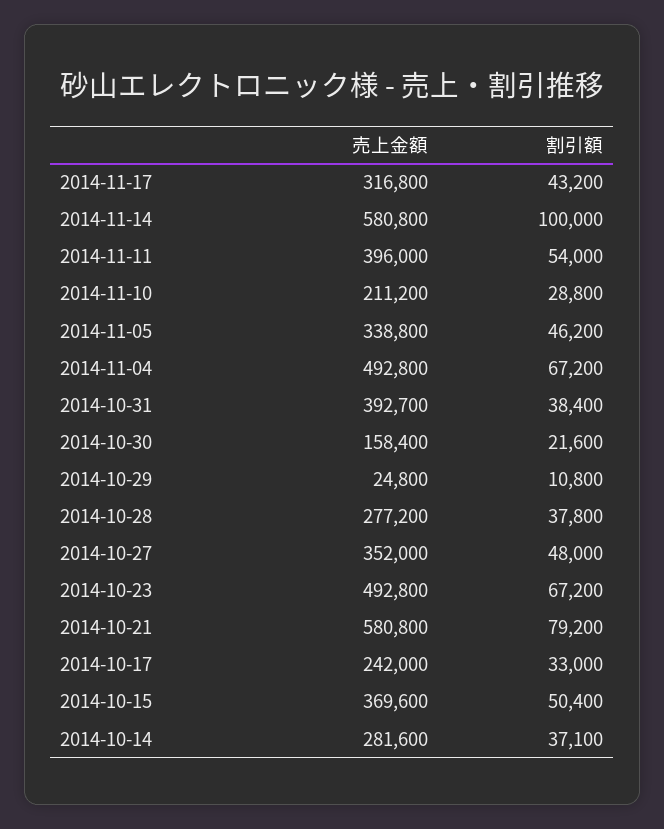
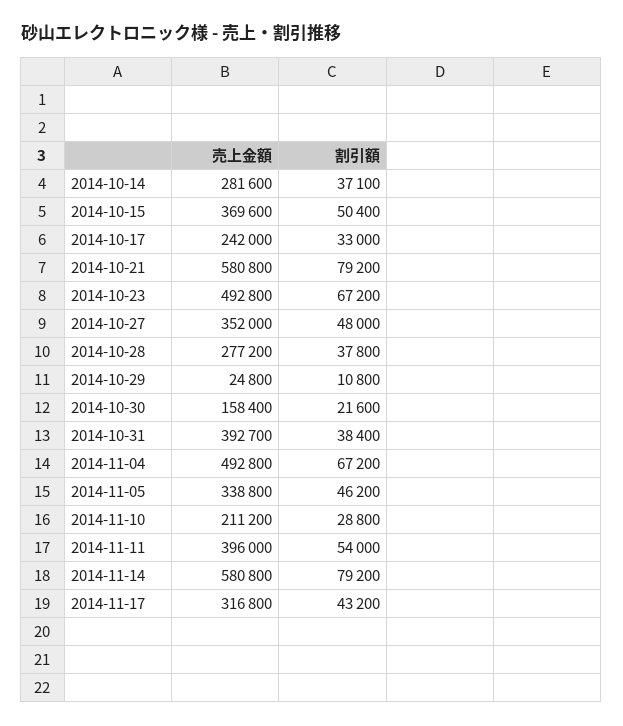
  {
    "売上金額": {
      "2014-11-17": 316800,
      "2014-11-14": 580800,
      "2014-11-11": 396000,
      "2014-11-10": 211200,
      "2014-11-05": 338800,
      "2014-11-04": 492800,
      "2014-10-31": 392700,
      "2014-10-30": 158400,
      "2014-10-29": 24800,
      "2014-10-28": 277200,
      "2014-10-27": 352000,
      "2014-10-23": 492800,
      "2014-10-21": 580800,
      "2014-10-17": 242000,
      "2014-10-15": 369600,
      "2014-10-14": 281600
    },
    "割引額": {
      "2014-11-17": 43200,
-     "2014-11-14": 100000,
+     "2014-11-14": 79200,
      "2014-11-11": 54000,
      "2014-11-10": 28800,
      "2014-11-05": 46200,
      "2014-11-04": 67200,
      "2014-10-31": 38400,
      "2014-10-30": 21600,
      "2014-10-29": 10800,
      "2014-10-28": 37800,
      "2014-10-27": 48000,
      "2014-10-23": 67200,
      "2014-10-21": 79200,
      "2014-10-17": 33000,
      "2014-10-15": 50400,
      "2014-10-14": 37100
    }
  }

